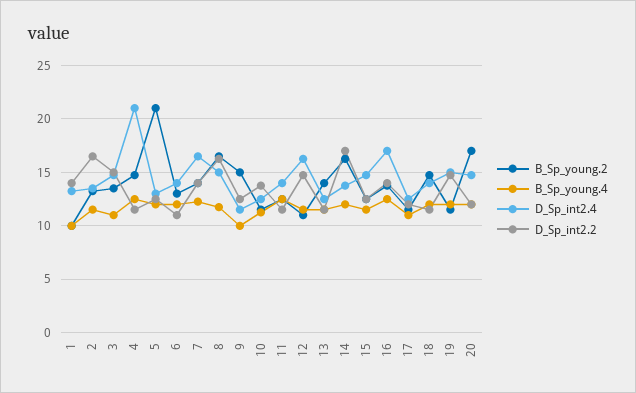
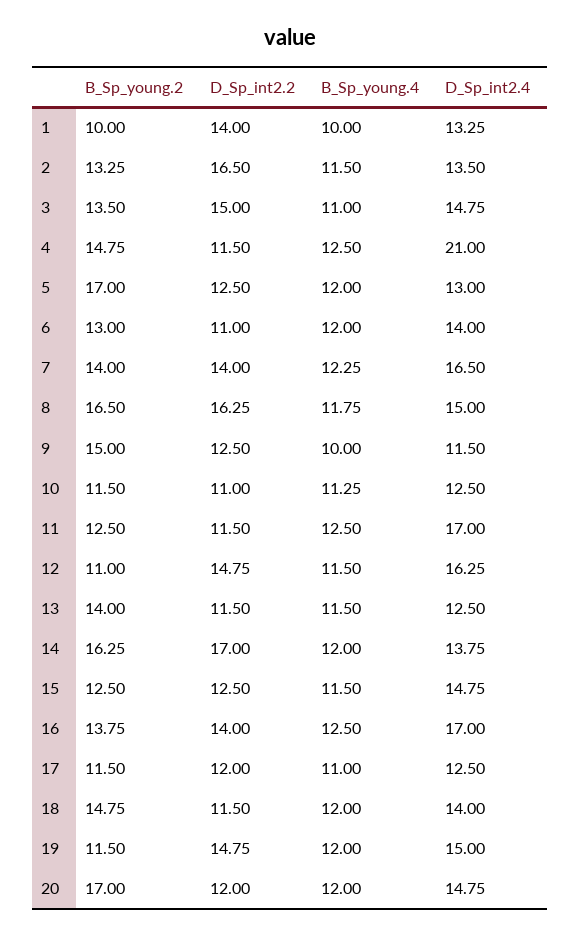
  {
    "B_Sp_young.2": {
      "1": 10,
      "2": 13.25,
      "3": 13.5,
      "4": 14.75,
-     "5": 21,
+     "5": 17,
      "6": 13,
      "7": 14,
      "8": 16.5,
      "9": 15,
      "10": 11.5,
      "11": 12.5,
      "12": 11,
      "13": 14,
      "14": 16.25,
      "15": 12.5,
      "16": 13.75,
      "17": 11.5,
      "18": 14.75,
      "19": 11.5,
      "20": 17
    },
    "B_Sp_young.4": {
      "1": 10,
      "2": 11.5,
      "3": 11,
      "4": 12.5,
      "5": 12,
      "6": 12,
      "7": 12.25,
      "8": 11.75,
      "9": 10,
      "10": 11.25,
      "11": 12.5,
      "12": 11.5,
      "13": 11.5,
      "14": 12,
      "15": 11.5,
      "16": 12.5,
      "17": 11,
      "18": 12,
      "19": 12,
      "20": 12
    },
    "D_Sp_int2.4": {
      "1": 13.25,
      "2": 13.5,
      "3": 14.75,
      "4": 21,
      "5": 13,
      "6": 14,
      "7": 16.5,
      "8": 15,
      "9": 11.5,
      "10": 12.5,
-     "11": 14,
+     "11": 17,
      "12": 16.25,
      "13": 12.5,
      "14": 13.75,
      "15": 14.75,
      "16": 17,
      "17": 12.5,
      "18": 14,
      "19": 15,
      "20": 14.75
    },
    "D_Sp_int2.2": {
      "1": 14,
      "2": 16.5,
      "3": 15,
      "4": 11.5,
      "5": 12.5,
      "6": 11,
      "7": 14,
      "8": 16.25,
      "9": 12.5,
-     "10": 14,
+     "10": 11,
      "11": 11.5,
      "12": 14.75,
      "13": 11.5,
      "14": 17,
      "15": 12.5,
      "16": 14,
      "17": 12,
      "18": 11.5,
      "19": 14.75,
      "20": 12
    }
  }

